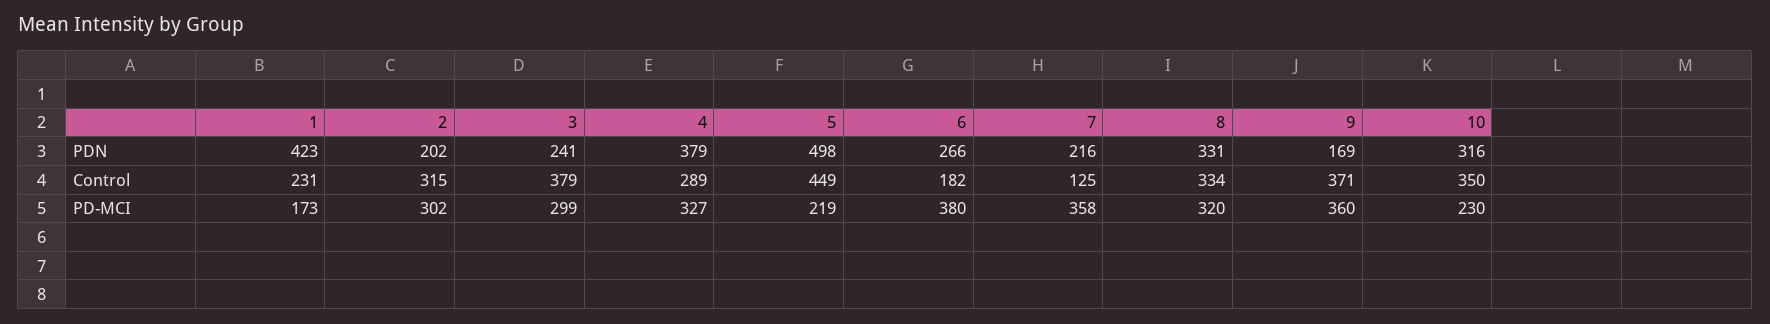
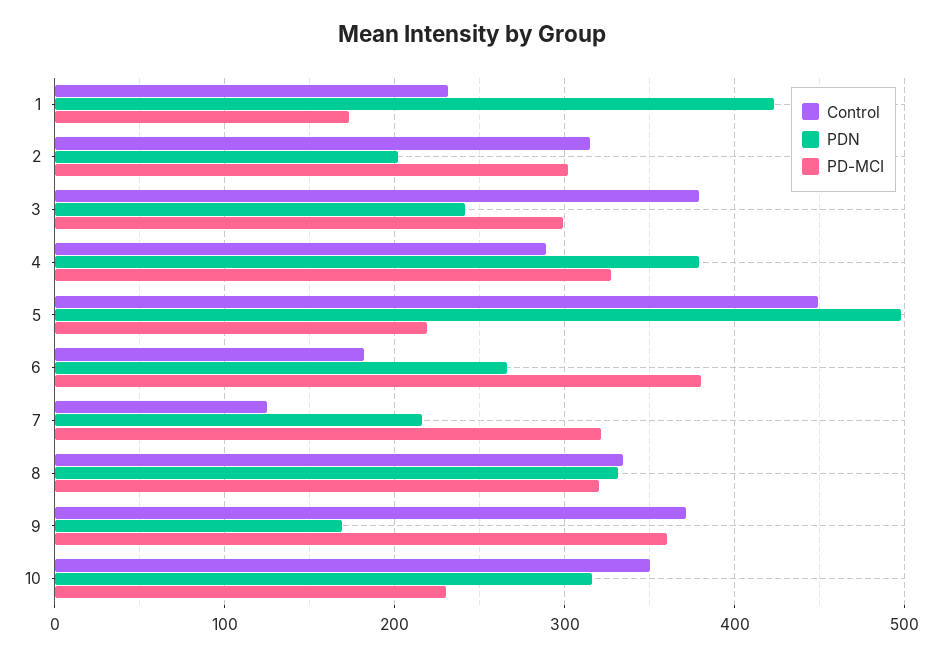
  {
    "PDN": {
      "1": 423,
      "2": 202,
      "3": 241,
      "4": 379,
      "5": 498,
      "6": 266,
      "7": 216,
      "8": 331,
      "9": 169,
      "10": 316
    },
    "Control": {
      "1": 231,
      "2": 315,
      "3": 379,
      "4": 289,
      "5": 449,
      "6": 182,
      "7": 125,
      "8": 334,
      "9": 371,
      "10": 350
    },
    "PD-MCI": {
      "1": 173,
      "2": 302,
      "3": 299,
      "4": 327,
      "5": 219,
      "6": 380,
-     "7": 358,
+     "7": 320,
      "8": 320,
      "9": 360,
      "10": 230
    }
  }

